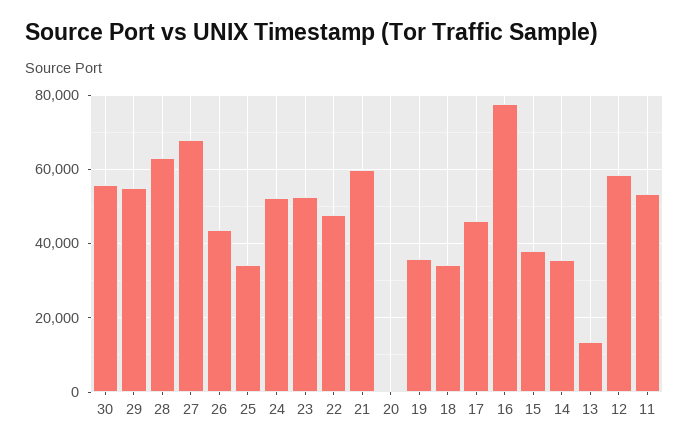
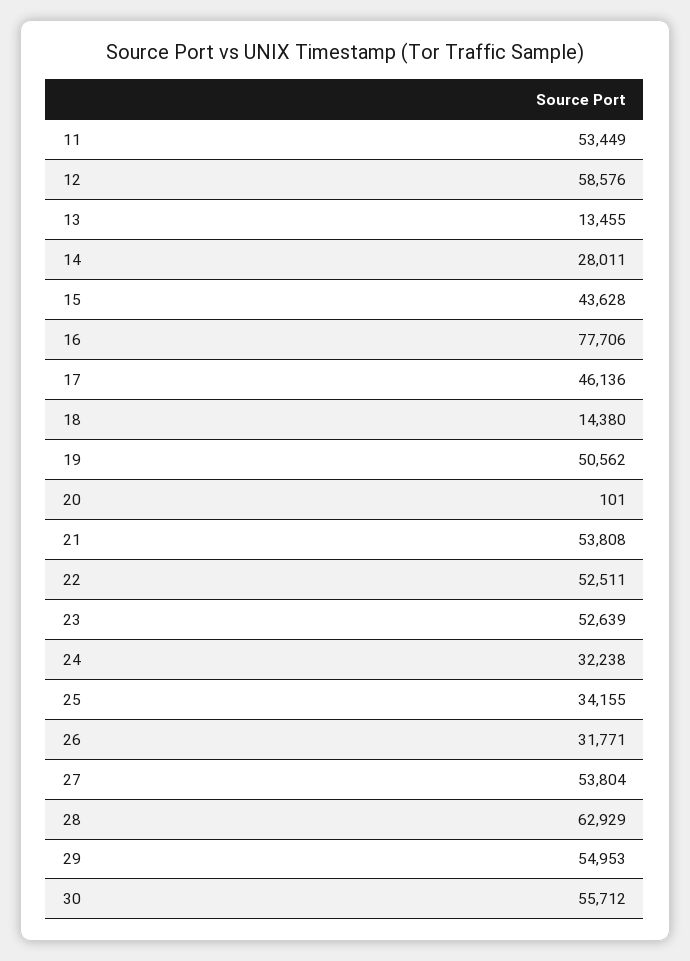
  {
    "30": 55712,
    "29": 54953,
    "28": 62929,
-   "27": 68000,
+   "27": 53804,
-   "26": 44000,
+   "26": 31771,
    "25": 34155,
-   "24": 52000,
+   "24": 32238,
    "23": 52639,
-   "22": 48000,
+   "22": 52511,
-   "21": 60000,
+   "21": 53808,
    "20": 101,
-   "19": 36000,
+   "19": 50562,
-   "18": 34000,
+   "18": 14380,
    "17": 46136,
    "16": 77706,
-   "15": 38000,
+   "15": 43628,
-   "14": 36000,
+   "14": 28011,
    "13": 13455,
    "12": 58576,
    "11": 53449
  }

